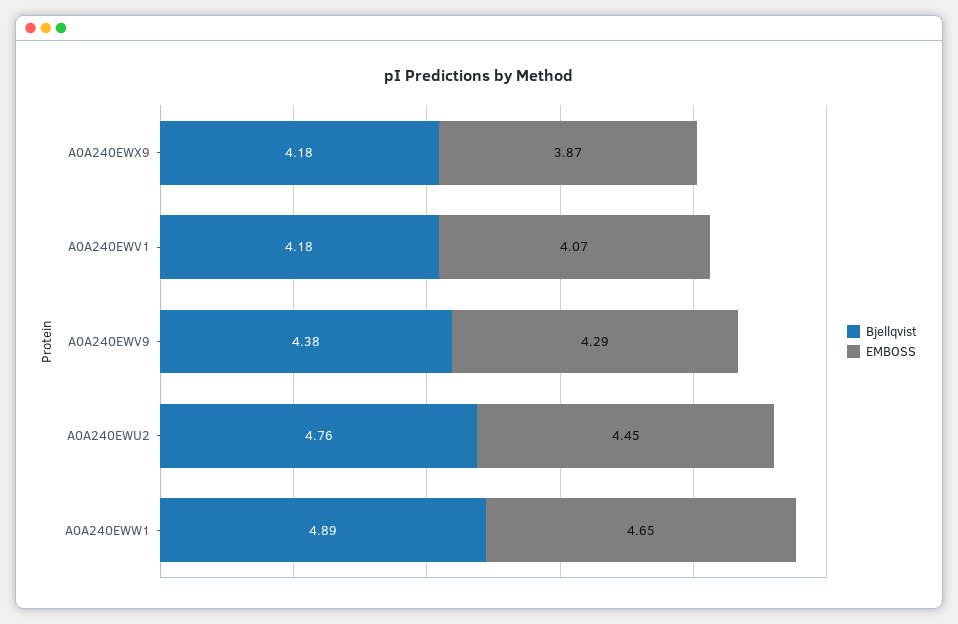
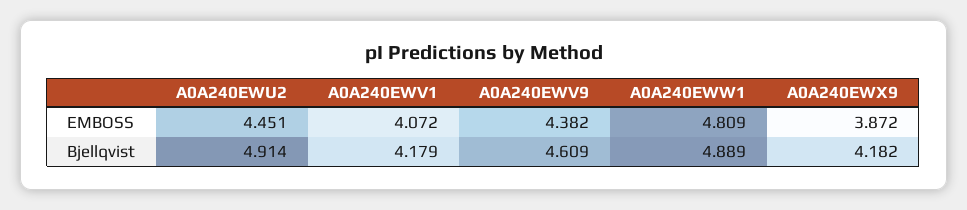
  {
    "Bjellqvist": {
      "A0A240EWX9": 4.182,
      "A0A240EWV1": 4.179,
-     "A0A240EWV9": 4.38,
+     "A0A240EWV9": 4.609,
-     "A0A240EWU2": 4.76,
+     "A0A240EWU2": 4.914,
      "A0A240EWW1": 4.889
    },
    "EMBOSS": {
      "A0A240EWX9": 3.872,
      "A0A240EWV1": 4.072,
-     "A0A240EWV9": 4.29,
+     "A0A240EWV9": 4.382,
      "A0A240EWU2": 4.451,
-     "A0A240EWW1": 4.65
+     "A0A240EWW1": 4.809
    }
  }

